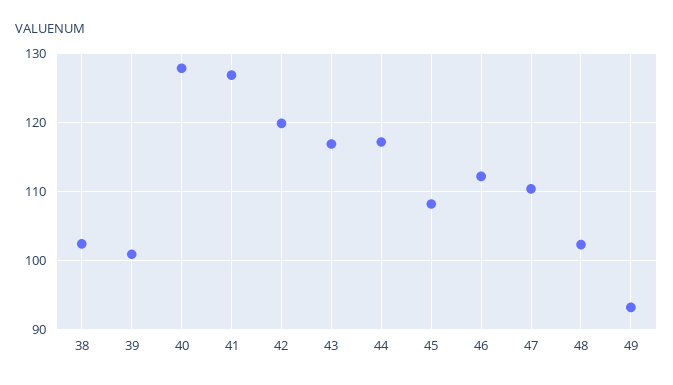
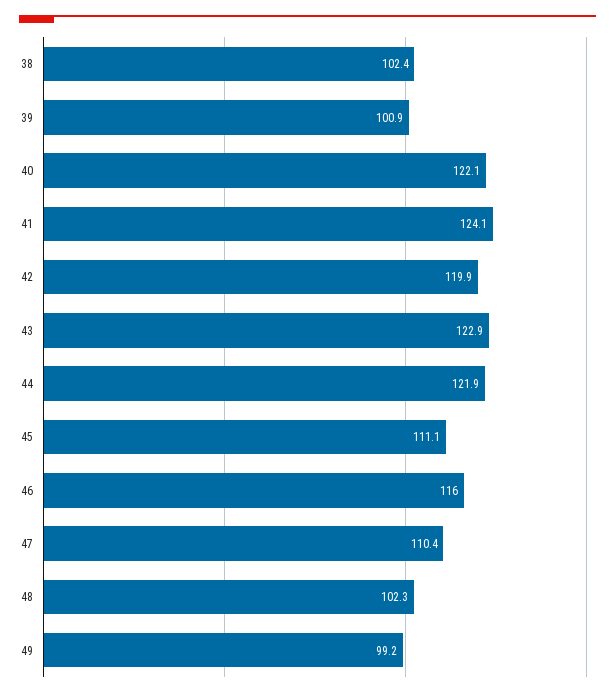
  {
    "38": 102.4,
    "39": 100.9,
-   "40": 128,
+   "40": 122.1,
-   "41": 127,
+   "41": 124.1,
    "42": 119.9,
-   "43": 117,
+   "43": 122.9,
-   "44": 117,
+   "44": 121.9,
-   "45": 108,
+   "45": 111.1,
-   "46": 112,
+   "46": 116,
    "47": 110.4,
    "48": 102.3,
-   "49": 93
+   "49": 99.2
  }

